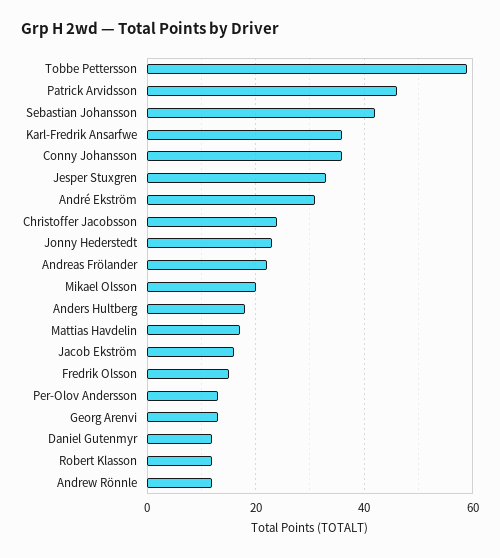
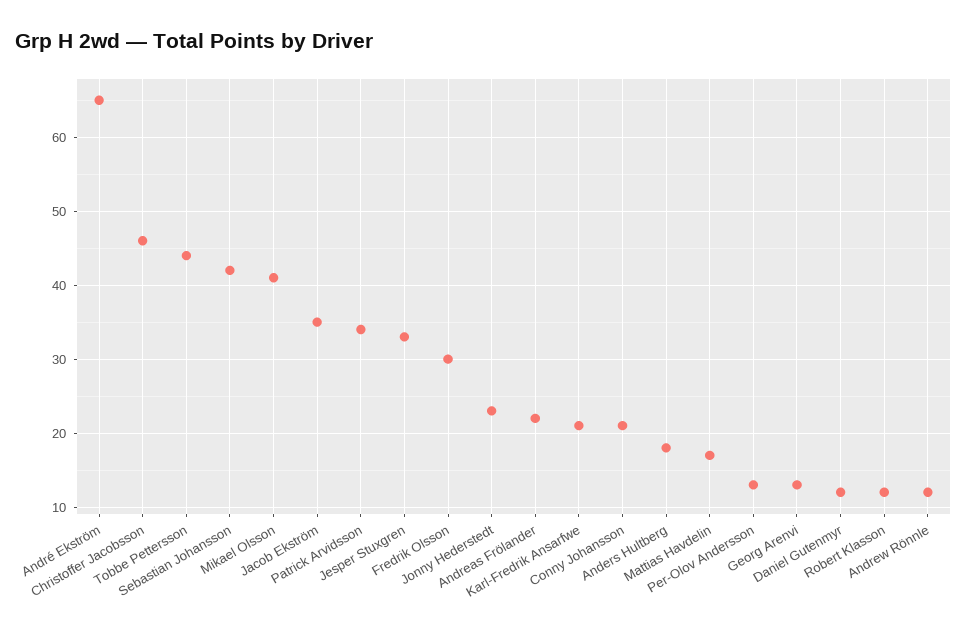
  {
-   "Tobbe Pettersson": 60,
+   "Tobbe Pettersson": 44,
-   "Patrick Arvidsson": 45,
+   "Patrick Arvidsson": 34,
    "Sebastian Johansson": 42,
-   "Karl-Fredrik Ansarfwe": 35,
+   "Karl-Fredrik Ansarfwe": 21,
-   "Conny Johansson": 35,
+   "Conny Johansson": 21,
    "Jesper Stuxgren": 33,
-   "André Ekström": 30,
+   "André Ekström": 65,
-   "Christoffer Jacobsson": 25,
+   "Christoffer Jacobsson": 46,
    "Jonny Hederstedt": 23,
    "Andreas Frölander": 22,
-   "Mikael Olsson": 20,
+   "Mikael Olsson": 41,
    "Anders Hultberg": 18,
    "Mattias Havdelin": 17,
-   "Jacob Ekström": 15,
+   "Jacob Ekström": 35,
-   "Fredrik Olsson": 15,
+   "Fredrik Olsson": 30,
    "Per-Olov Andersson": 13,
    "Georg Arenvi": 13,
    "Daniel Gutenmyr": 12,
    "Robert Klasson": 12,
    "Andrew Rönnle": 12
  }

